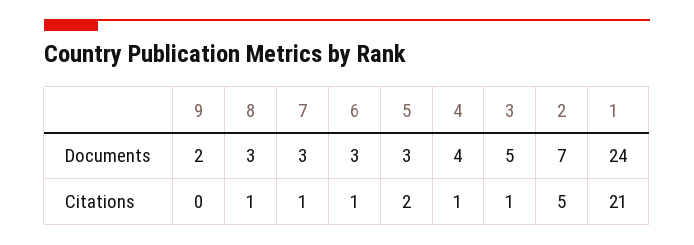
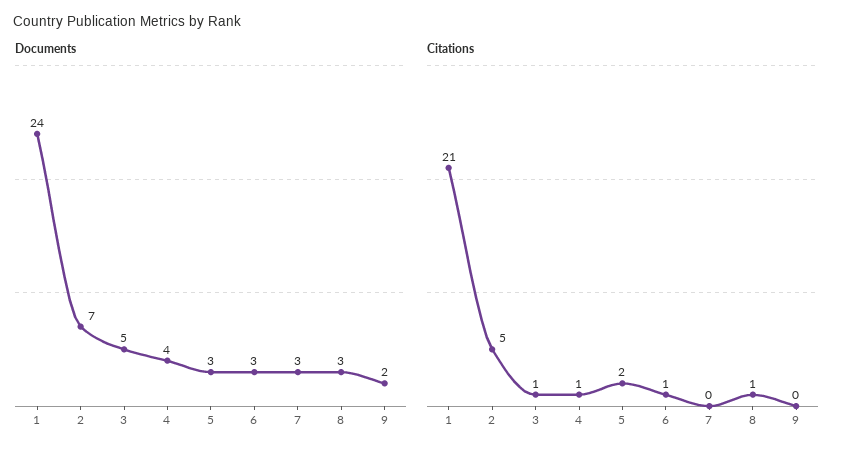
  {
    "Documents": {
      "9": 2,
      "8": 3,
      "7": 3,
      "6": 3,
      "5": 3,
      "4": 4,
      "3": 5,
      "2": 7,
      "1": 24
    },
    "Citations": {
      "9": 0,
      "8": 1,
-     "7": 1,
+     "7": 0,
      "6": 1,
      "5": 2,
      "4": 1,
      "3": 1,
      "2": 5,
      "1": 21
    }
  }

